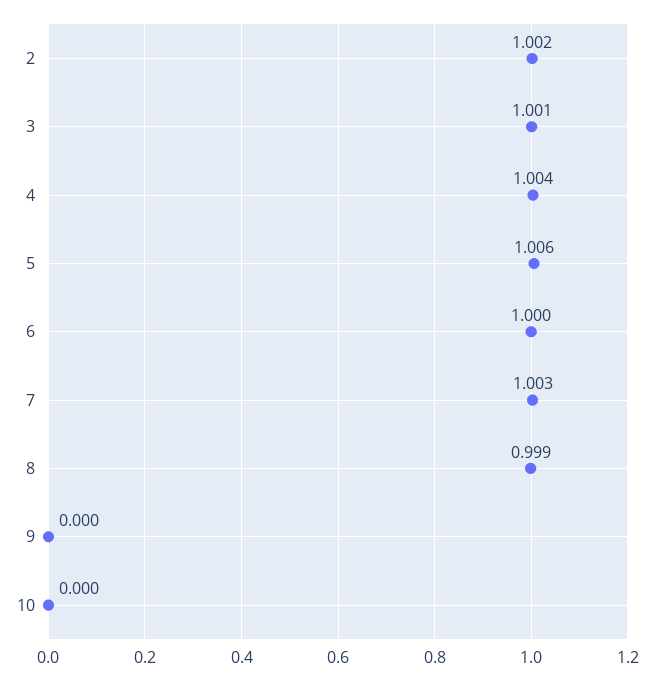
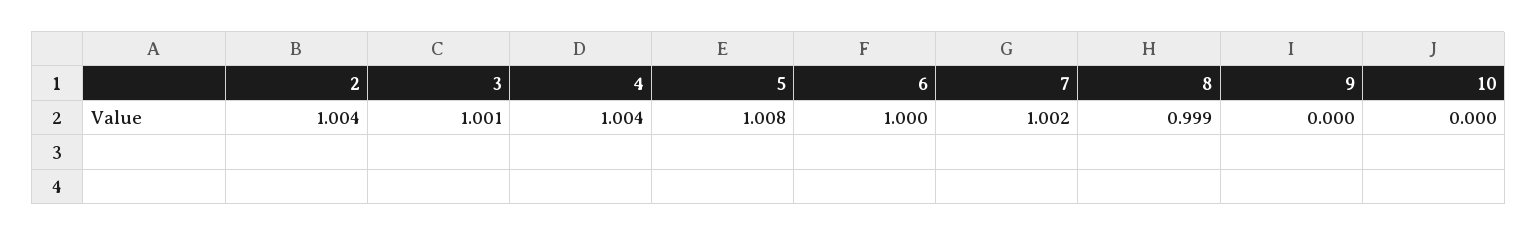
  {
-   "2": 1.002,
+   "2": 1.004,
    "3": 1.001,
    "4": 1.004,
-   "5": 1.006,
+   "5": 1.008,
    "6": 1,
-   "7": 1.003,
+   "7": 1.002,
    "8": 0.999,
    "9": 0,
    "10": 0
  }

